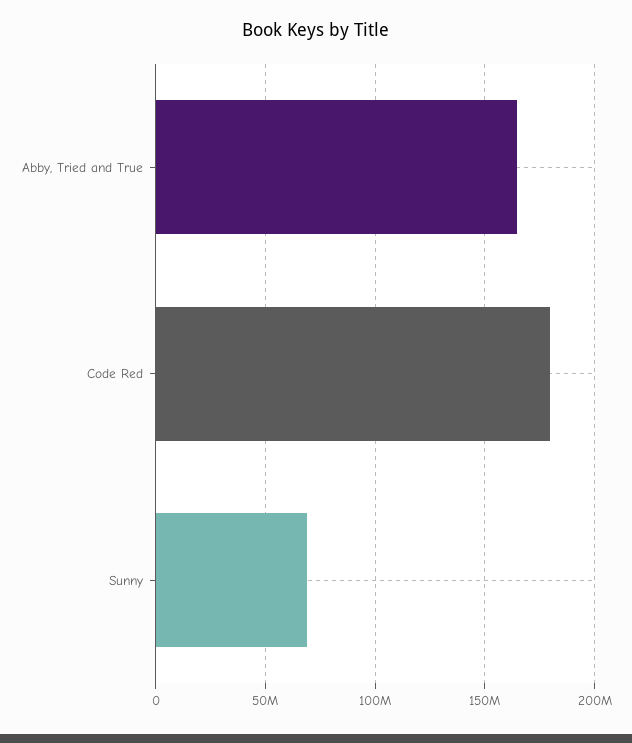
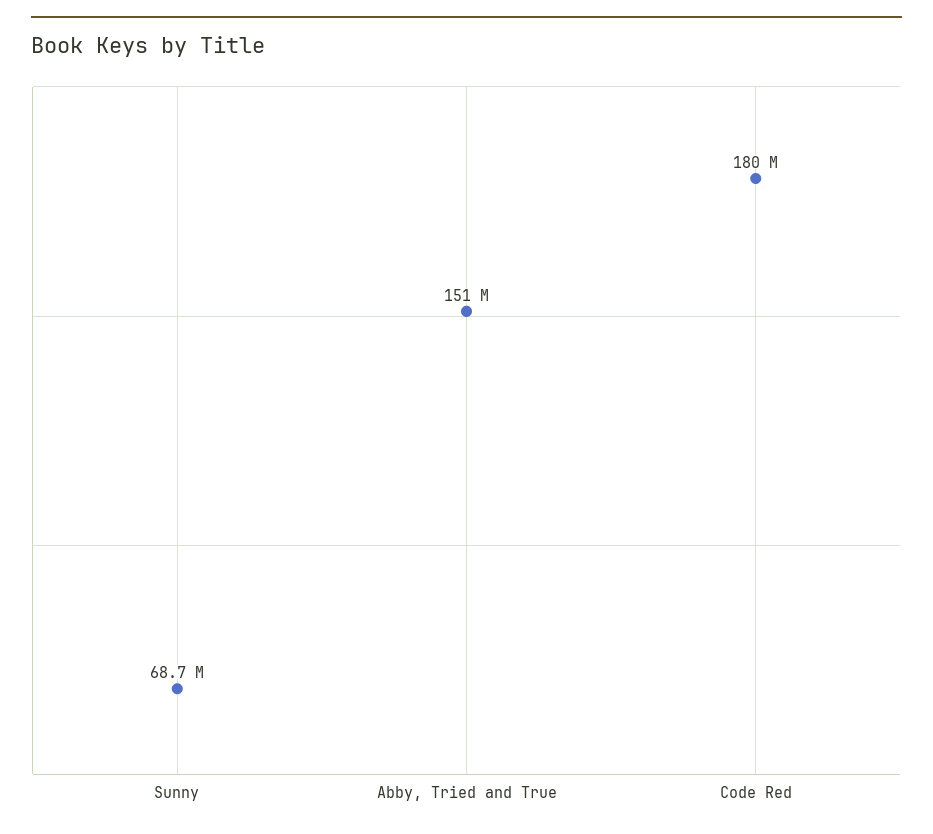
  {
-   "Abby, Tried and True": 165000000,
+   "Abby, Tried and True": 151000000,
    "Code Red": 180000000,
    "Sunny": 68700000
  }

